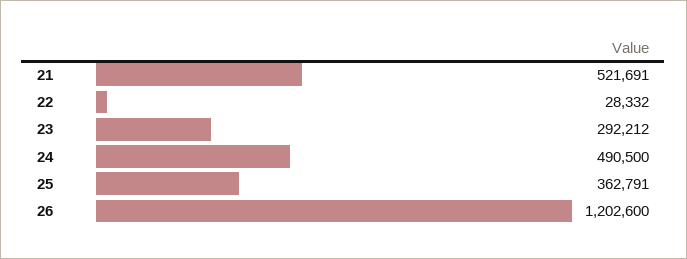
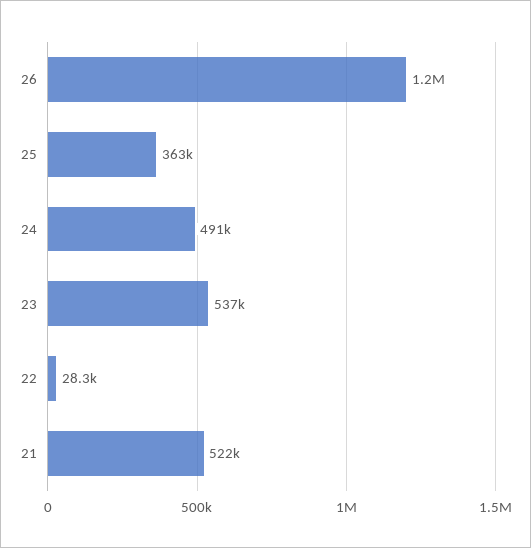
  {
    "21": 521691,
    "22": 28332,
-   "23": 292212,
+   "23": 537000,
    "24": 490500,
    "25": 362791,
    "26": 1202600
  }

